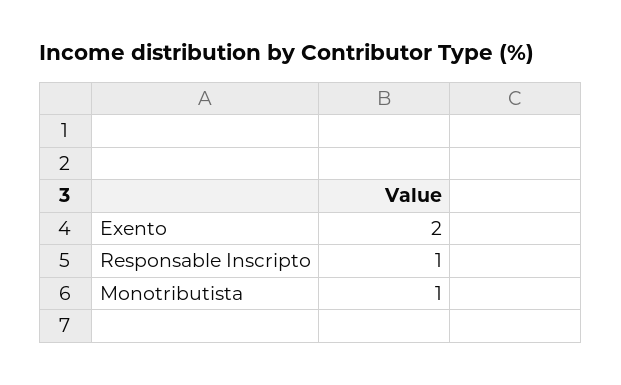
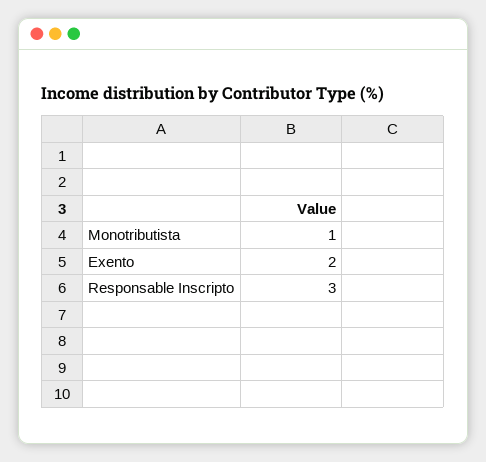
  {
    "Exento": 2,
-   "Responsable Inscripto": 1,
+   "Responsable Inscripto": 3,
    "Monotributista": 1
  }

